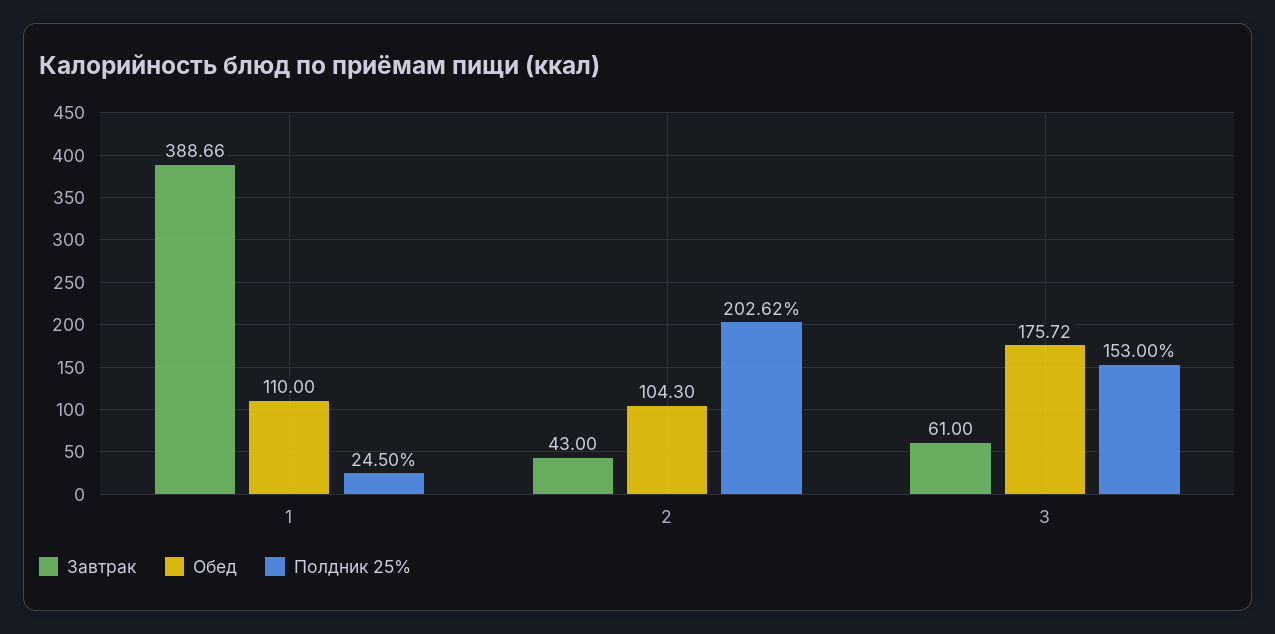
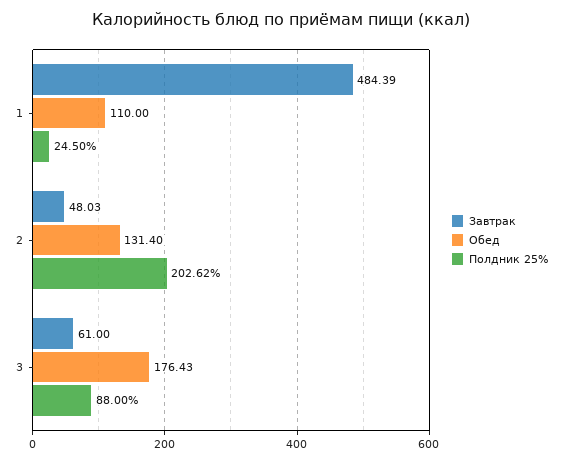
  {
    "Завтрак": {
-     "1": 388.66,
+     "1": 484.39,
-     "2": 43,
+     "2": 48.03,
      "3": 61
    },
    "Обед": {
      "1": 110,
-     "2": 104.3,
+     "2": 131.4,
-     "3": 175.72
+     "3": 176.43
    },
    "Полдник 25%": {
      "1": 24.5,
      "2": 202.62,
-     "3": 153
+     "3": 88
    }
  }

